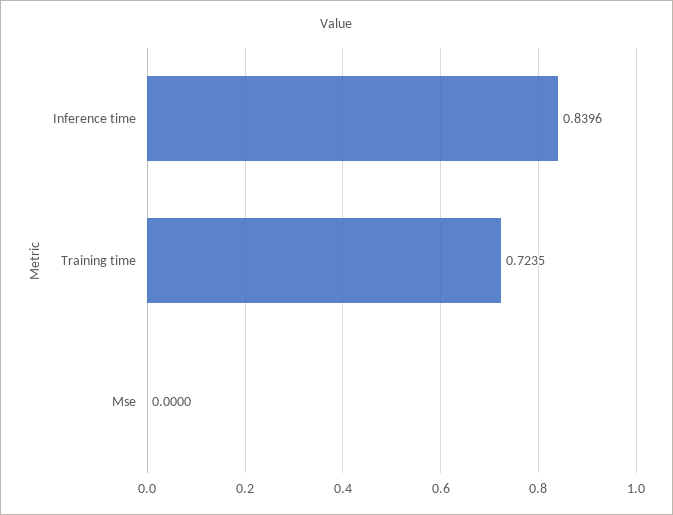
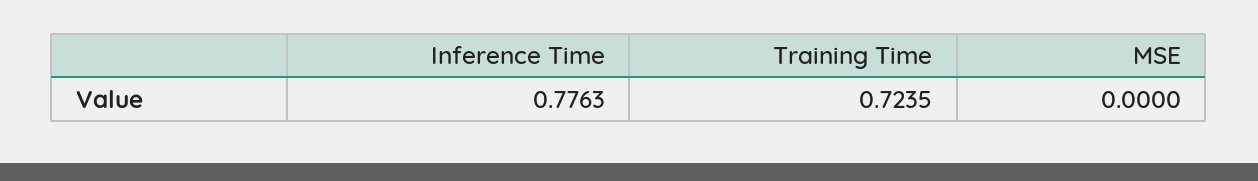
  {
-   "Inference time": 0.8396,
+   "Inference time": 0.7763,
    "Training time": 0.7235,
    "Mse": 0
  }

